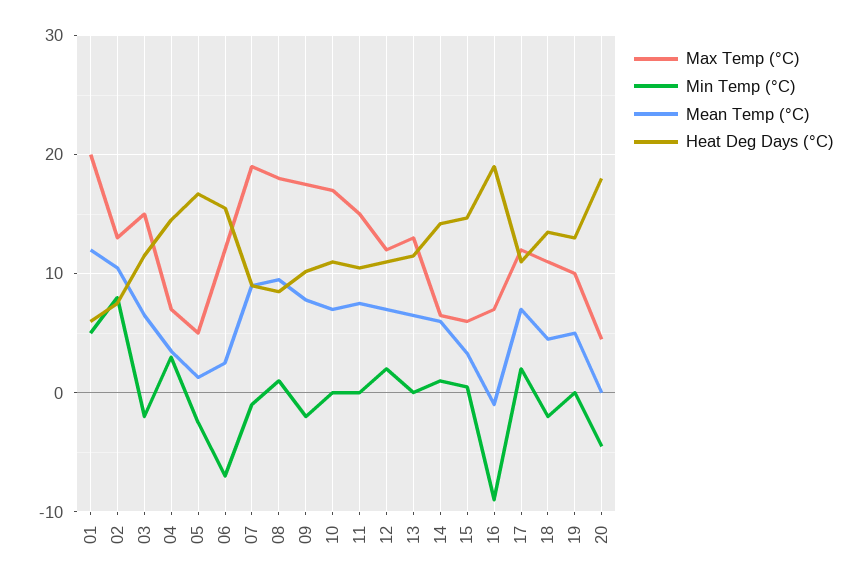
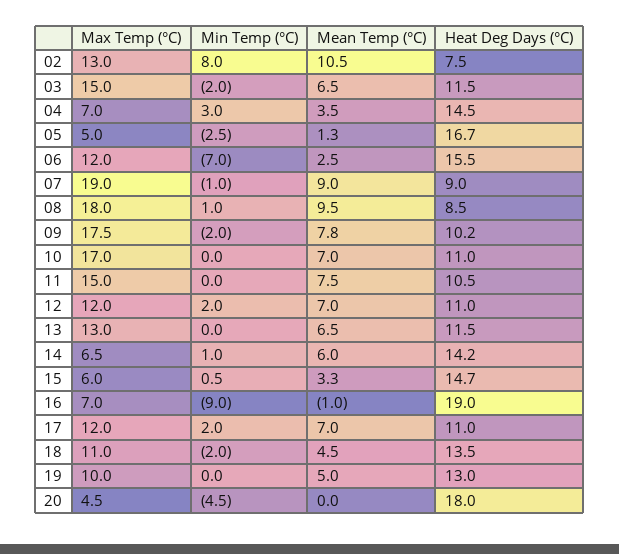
  {
    "Max Temp (°C)": {
-     "01": 20,
      "02": 13,
      "03": 15,
      "04": 7,
      "05": 5,
      "06": 12,
      "07": 19,
      "08": 18,
      "09": 17.5,
      "10": 17,
      "11": 15,
      "12": 12,
      "13": 13,
      "14": 6.5,
      "15": 6,
      "16": 7,
      "17": 12,
      "18": 11,
      "19": 10,
      "20": 4.5
    },
    "Min Temp (°C)": {
-     "01": 5,
      "02": 8,
      "03": -2,
      "04": 3,
      "05": -2.5,
      "06": -7,
      "07": -1,
      "08": 1,
      "09": -2,
      "10": 0,
      "11": 0,
      "12": 2,
      "13": 0,
      "14": 1,
      "15": 0.5,
      "16": -9,
      "17": 2,
      "18": -2,
      "19": 0,
      "20": -4.5
    },
    "Mean Temp (°C)": {
-     "01": 12,
      "02": 10.5,
      "03": 6.5,
      "04": 3.5,
      "05": 1.3,
      "06": 2.5,
      "07": 9,
      "08": 9.5,
      "09": 7.8,
      "10": 7,
      "11": 7.5,
      "12": 7,
      "13": 6.5,
      "14": 6,
      "15": 3.3,
      "16": -1,
      "17": 7,
      "18": 4.5,
      "19": 5,
      "20": 0
    },
    "Heat Deg Days (°C)": {
-     "01": 6,
      "02": 7.5,
      "03": 11.5,
      "04": 14.5,
      "05": 16.7,
      "06": 15.5,
      "07": 9,
      "08": 8.5,
      "09": 10.2,
      "10": 11,
      "11": 10.5,
      "12": 11,
      "13": 11.5,
      "14": 14.2,
      "15": 14.7,
      "16": 19,
      "17": 11,
      "18": 13.5,
      "19": 13,
      "20": 18
    }
  }

